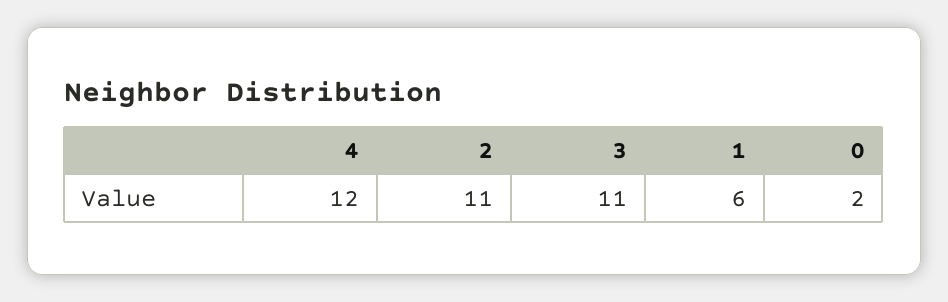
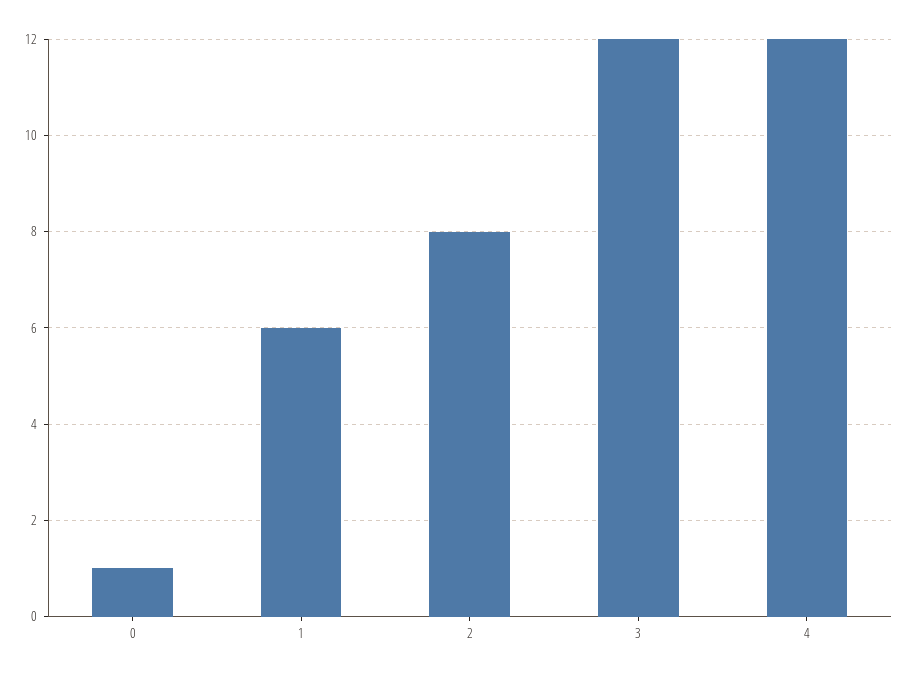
  {
    "4": 12,
-   "2": 11,
+   "2": 8,
-   "3": 11,
+   "3": 12,
    "1": 6,
-   "0": 2
+   "0": 1
  }

